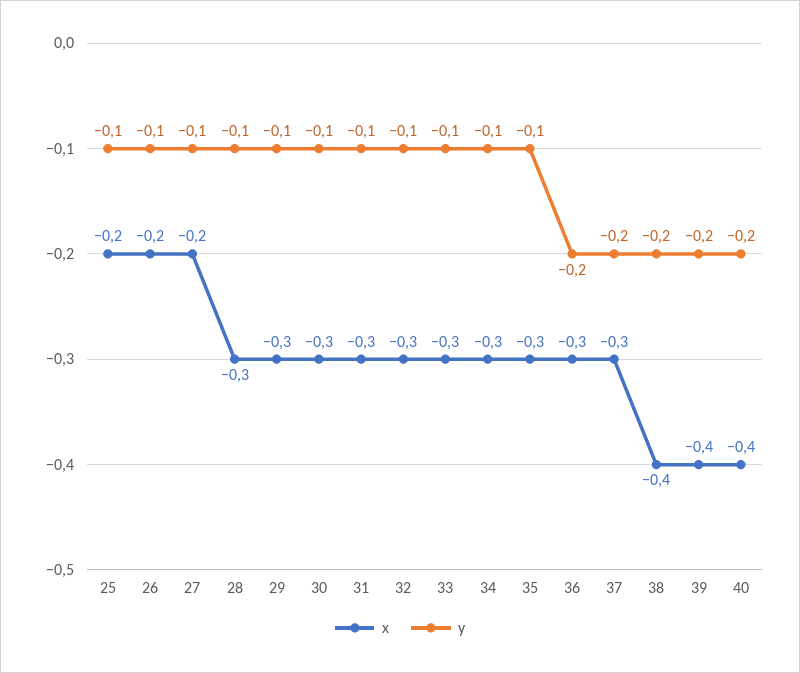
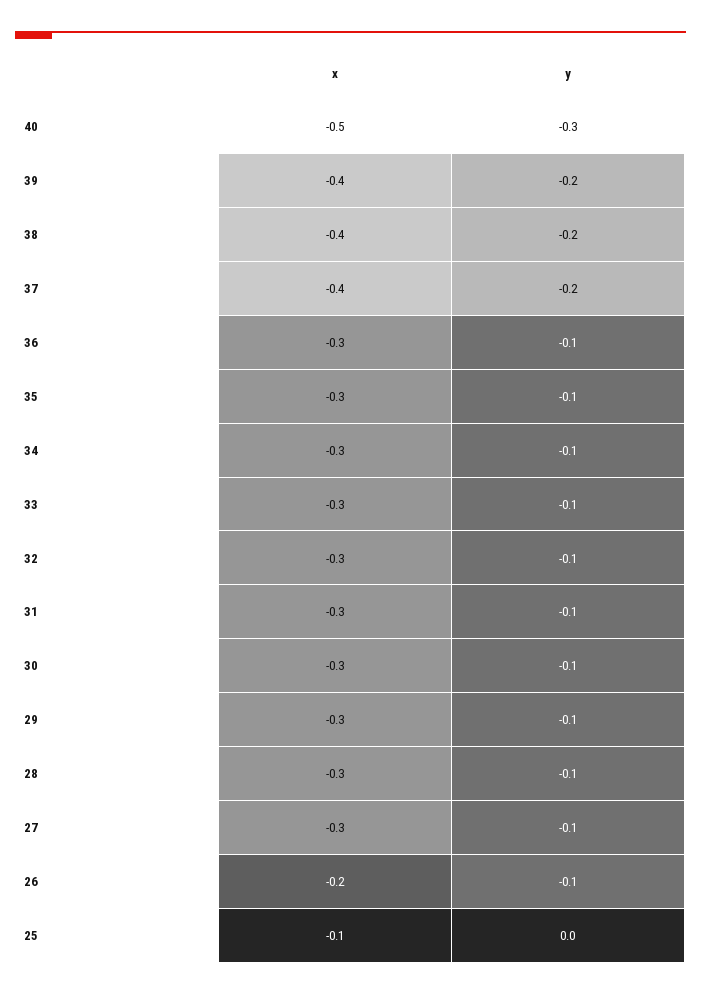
  {
    "x": {
-     "25": -0.2,
+     "25": -0.1,
      "26": -0.2,
-     "27": -0.2,
+     "27": -0.3,
      "28": -0.3,
      "29": -0.3,
      "30": -0.3,
      "31": -0.3,
      "32": -0.3,
      "33": -0.3,
      "34": -0.3,
      "35": -0.3,
      "36": -0.3,
-     "37": -0.3,
+     "37": -0.4,
      "38": -0.4,
      "39": -0.4,
-     "40": -0.4
+     "40": -0.5
    },
    "y": {
-     "25": -0.1,
+     "25": 0,
      "26": -0.1,
      "27": -0.1,
      "28": -0.1,
      "29": -0.1,
      "30": -0.1,
      "31": -0.1,
      "32": -0.1,
      "33": -0.1,
      "34": -0.1,
      "35": -0.1,
-     "36": -0.2,
+     "36": -0.1,
      "37": -0.2,
      "38": -0.2,
      "39": -0.2,
-     "40": -0.2
+     "40": -0.3
    }
  }

